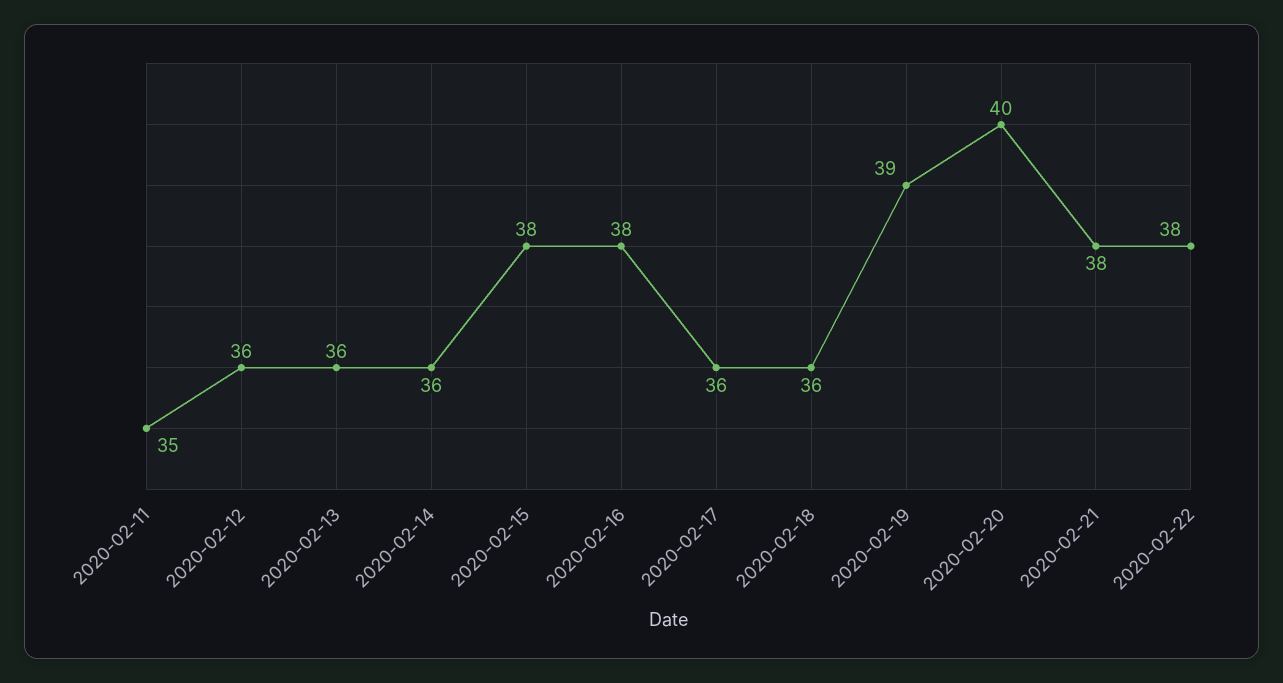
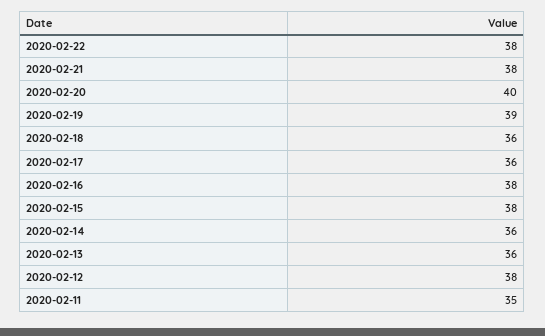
  {
    "2020-02-11": 35,
-   "2020-02-12": 36,
+   "2020-02-12": 38,
    "2020-02-13": 36,
    "2020-02-14": 36,
    "2020-02-15": 38,
    "2020-02-16": 38,
    "2020-02-17": 36,
    "2020-02-18": 36,
    "2020-02-19": 39,
    "2020-02-20": 40,
    "2020-02-21": 38,
    "2020-02-22": 38
  }

